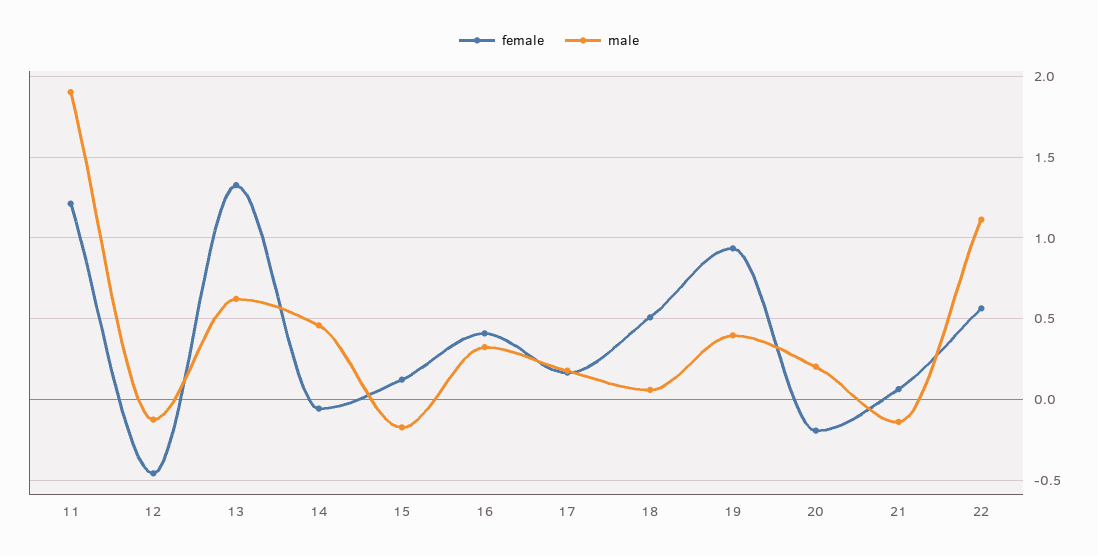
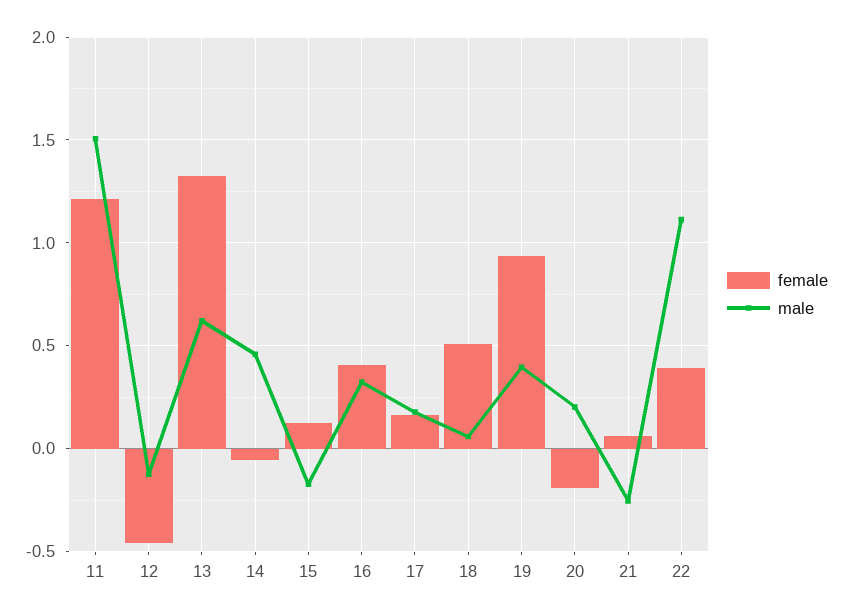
  {
    "female": {
      "11": 1.2,
      "12": -0.45,
      "13": 1.35,
      "14": -0.05,
      "15": 0.1,
      "16": 0.4,
      "17": 0.15,
      "18": 0.5,
      "19": 0.95,
      "20": -0.2,
      "21": 0.05,
-     "22": 0.55
+     "22": 0.4
    },
    "male": {
-     "11": 1.9,
+     "11": 1.5,
      "12": -0.1,
      "13": 0.6,
      "14": 0.45,
      "15": -0.15,
      "16": 0.3,
      "17": 0.2,
      "18": 0.05,
      "19": 0.4,
      "20": 0.2,
-     "21": -0.15,
+     "21": -0.25,
      "22": 1.1
    }
  }

